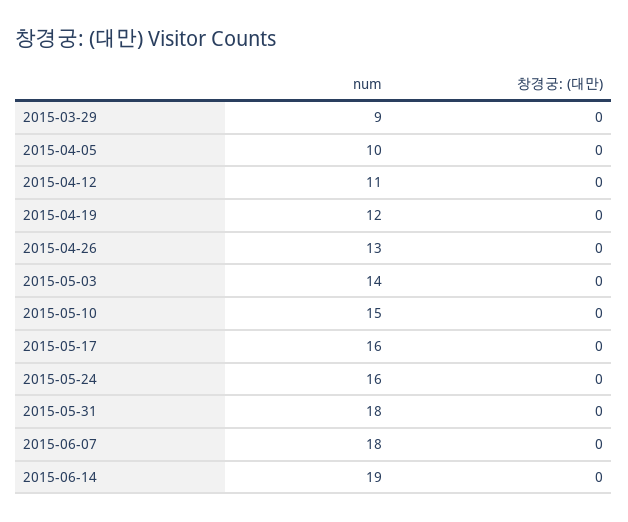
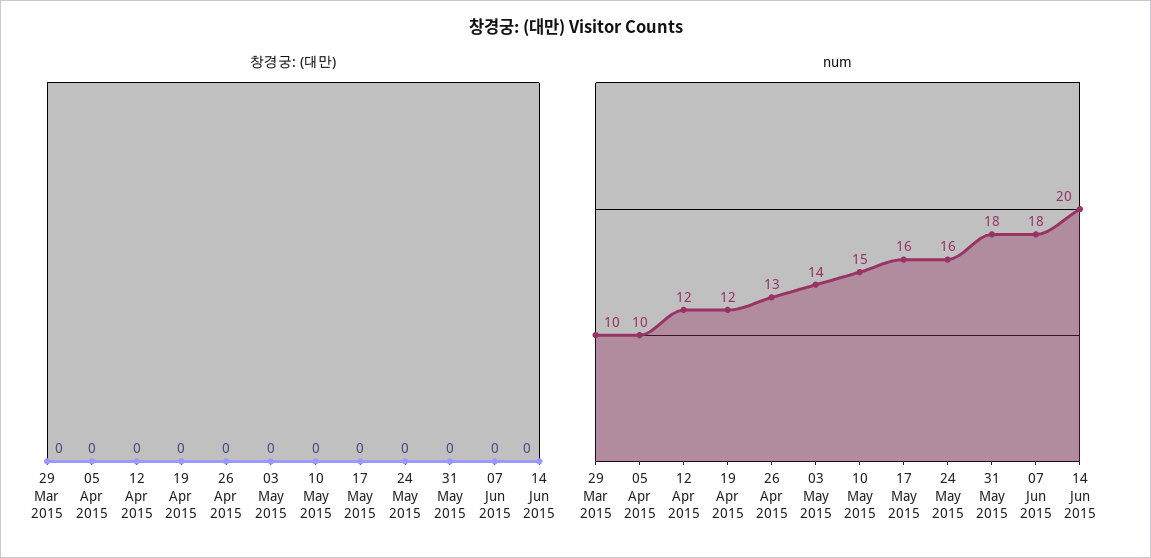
  {
    "num": {
-     "2015-03-29": 9,
+     "2015-03-29": 10,
      "2015-04-05": 10,
-     "2015-04-12": 11,
+     "2015-04-12": 12,
      "2015-04-19": 12,
      "2015-04-26": 13,
      "2015-05-03": 14,
      "2015-05-10": 15,
      "2015-05-17": 16,
      "2015-05-24": 16,
      "2015-05-31": 18,
      "2015-06-07": 18,
-     "2015-06-14": 19
+     "2015-06-14": 20
    },
    "창경궁: (대만)": {
      "2015-03-29": 0,
      "2015-04-05": 0,
      "2015-04-12": 0,
      "2015-04-19": 0,
      "2015-04-26": 0,
      "2015-05-03": 0,
      "2015-05-10": 0,
      "2015-05-17": 0,
      "2015-05-24": 0,
      "2015-05-31": 0,
      "2015-06-07": 0,
      "2015-06-14": 0
    }
  }

